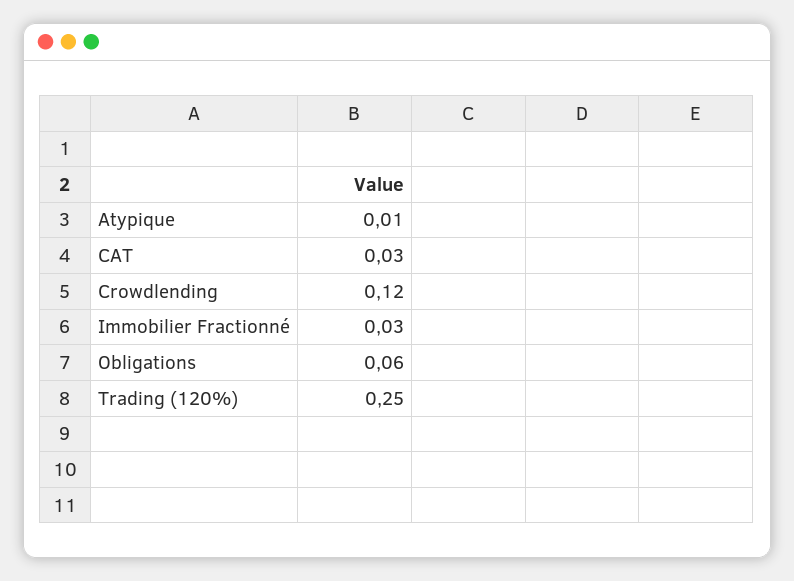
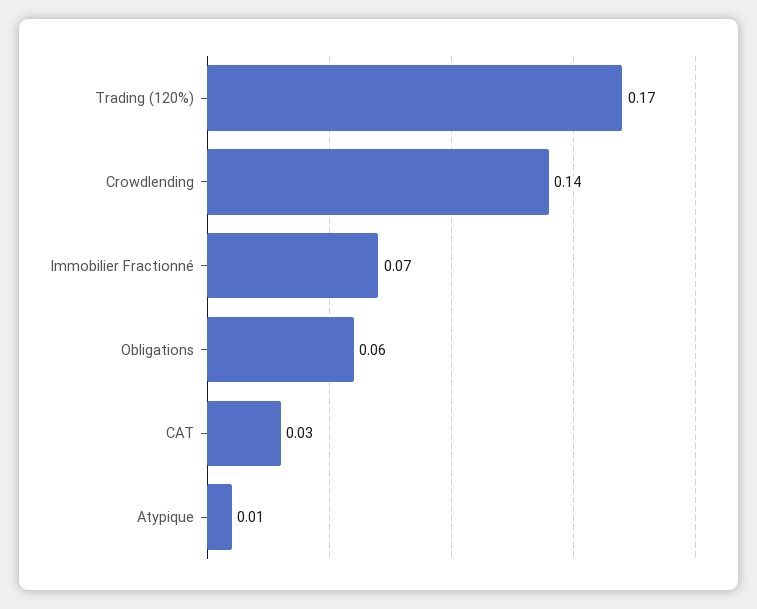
  {
    "Atypique": 0.01,
    "CAT": 0.03,
-   "Crowdlending": 0.12,
+   "Crowdlending": 0.14,
-   "Immobilier Fractionné": 0.03,
+   "Immobilier Fractionné": 0.07,
    "Obligations": 0.06,
-   "Trading (120%)": 0.25
+   "Trading (120%)": 0.17
  }

